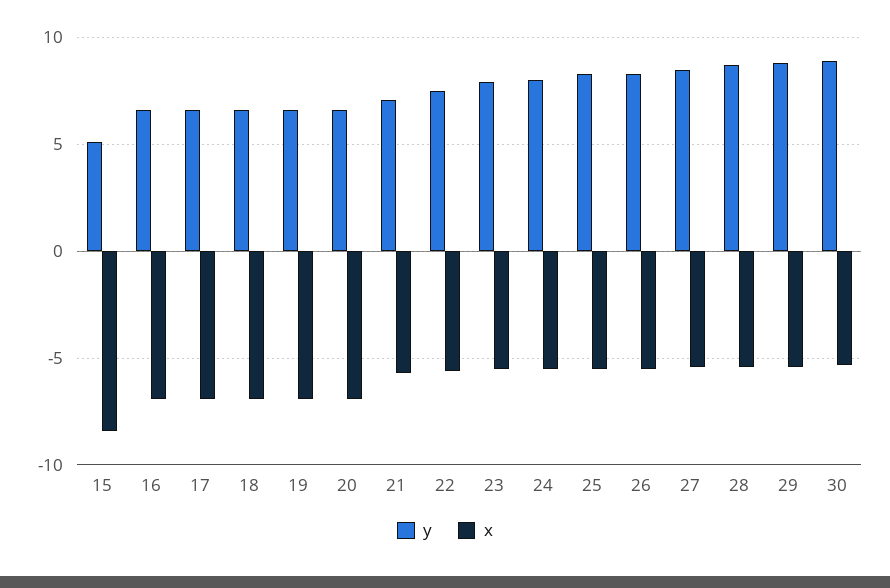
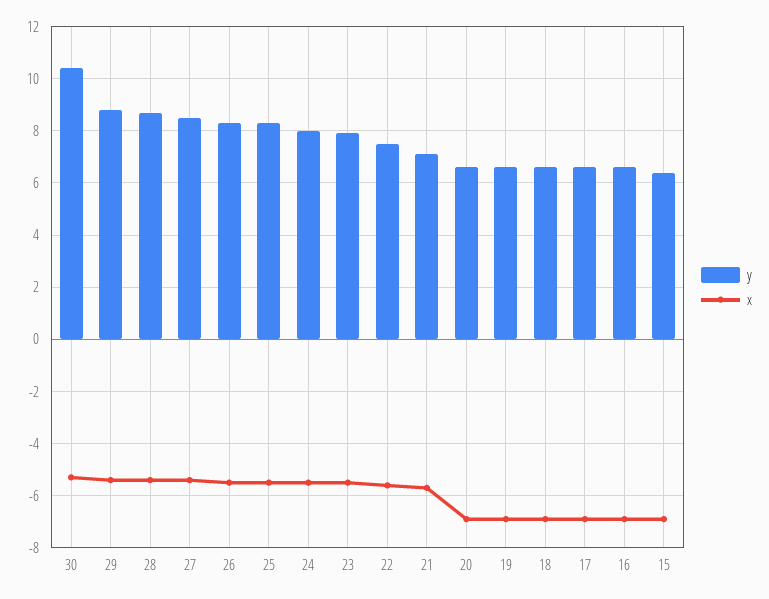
  {
    "y": {
-     "15": 5,
+     "15": 6.5,
      "16": 6.5,
      "17": 6.5,
      "18": 6.5,
      "19": 6.5,
      "20": 6.5,
      "21": 7,
      "22": 7.5,
      "23": 8,
      "24": 8,
      "25": 8.5,
      "26": 8.5,
      "27": 8.5,
      "28": 8.5,
      "29": 9,
-     "30": 9
+     "30": 10.5
    },
    "x": {
-     "15": -8.5,
+     "15": -7,
      "16": -7,
      "17": -7,
      "18": -7,
      "19": -7,
      "20": -7,
      "21": -5.5,
      "22": -5.5,
      "23": -5.5,
      "24": -5.5,
      "25": -5.5,
      "26": -5.5,
      "27": -5.5,
      "28": -5.5,
      "29": -5.5,
      "30": -5.5
    }
  }

